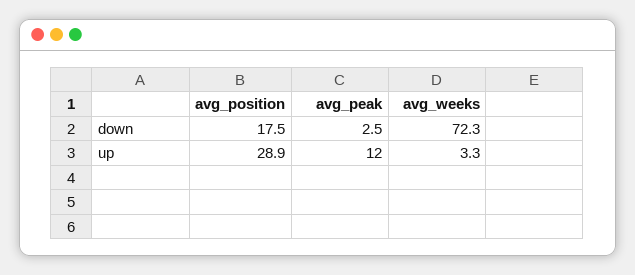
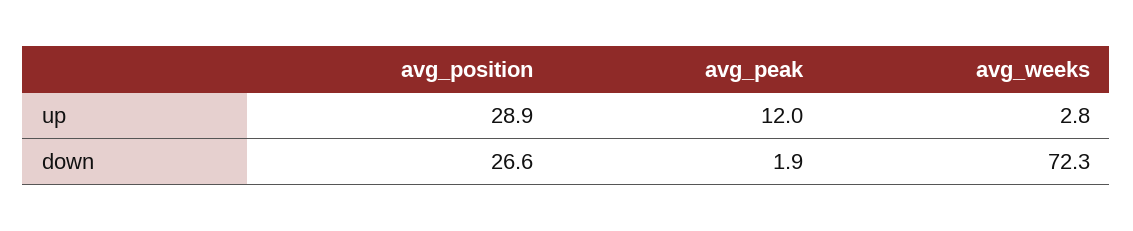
  {
    "avg_position": {
-     "down": 17.5,
+     "down": 26.6,
      "up": 28.9
    },
    "avg_peak": {
-     "down": 2.5,
+     "down": 1.9,
      "up": 12
    },
    "avg_weeks": {
      "down": 72.3,
-     "up": 3.3
+     "up": 2.8
    }
  }

